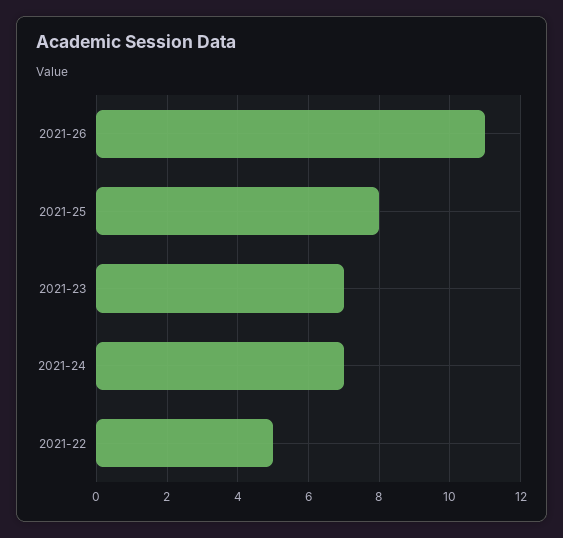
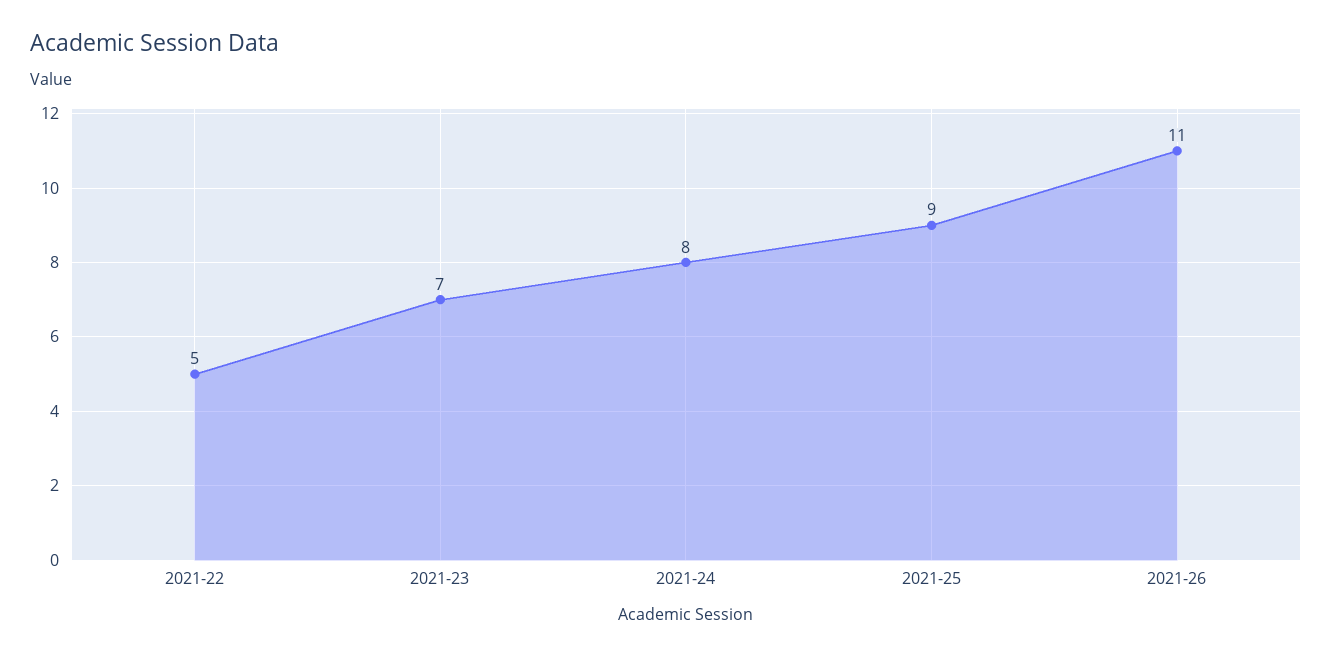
  {
    "2021-26": 11,
-   "2021-25": 8,
+   "2021-25": 9,
    "2021-23": 7,
-   "2021-24": 7,
+   "2021-24": 8,
    "2021-22": 5
  }

